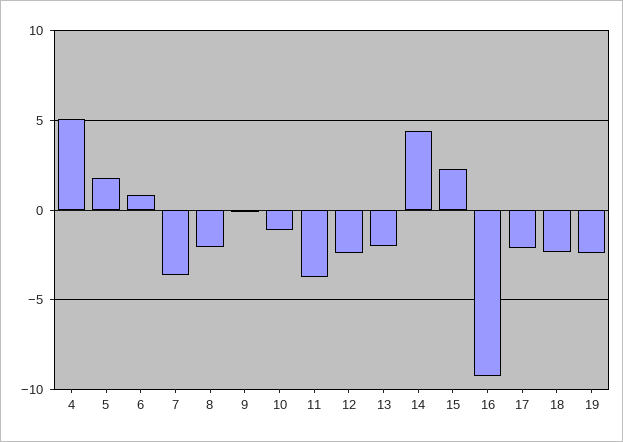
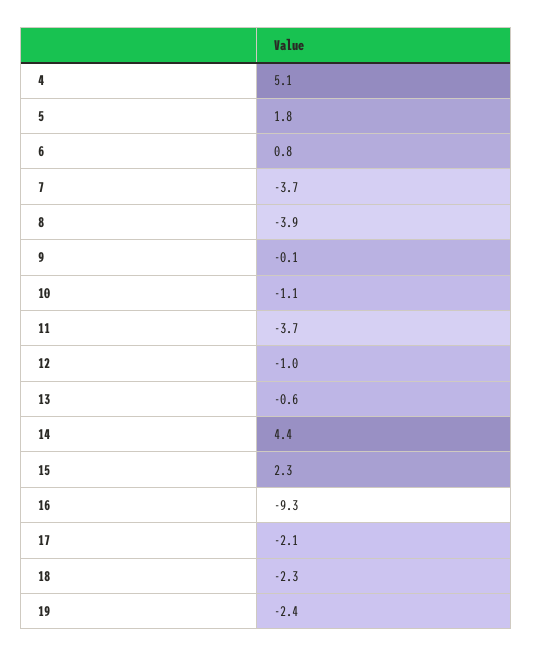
  {
    "4": 5.1,
    "5": 1.8,
    "6": 0.8,
    "7": -3.7,
-   "8": -2,
+   "8": -3.9,
    "9": -0.1,
    "10": -1.1,
    "11": -3.7,
-   "12": -2.5,
+   "12": -1,
-   "13": -2,
+   "13": -0.6,
    "14": 4.4,
    "15": 2.3,
    "16": -9.3,
    "17": -2.1,
    "18": -2.3,
    "19": -2.4
  }

